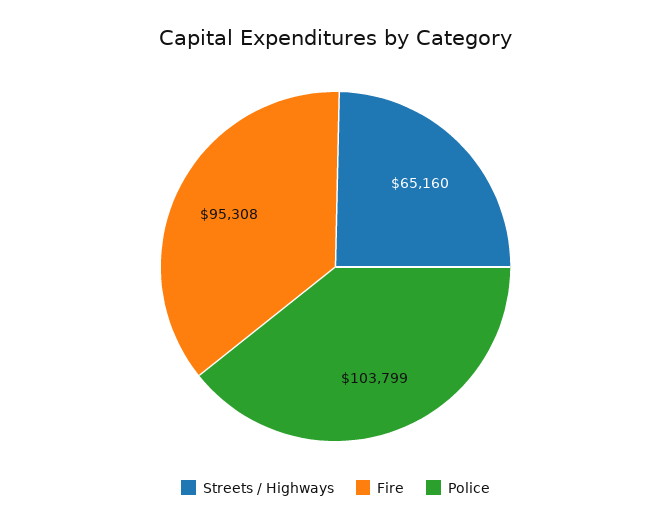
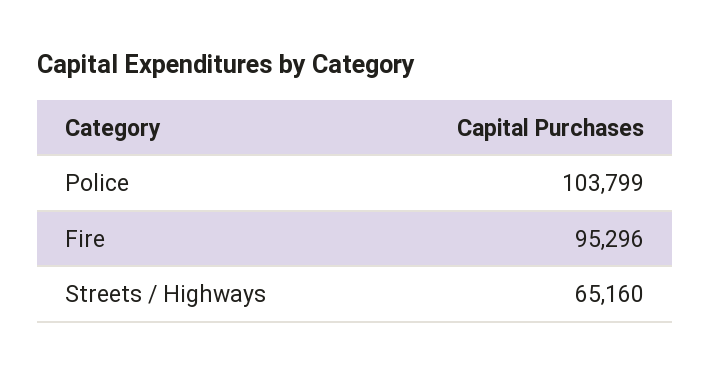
  {
    "Streets / Highways": 65160,
-   "Fire": 95308,
+   "Fire": 95296,
    "Police": 103799
  }

